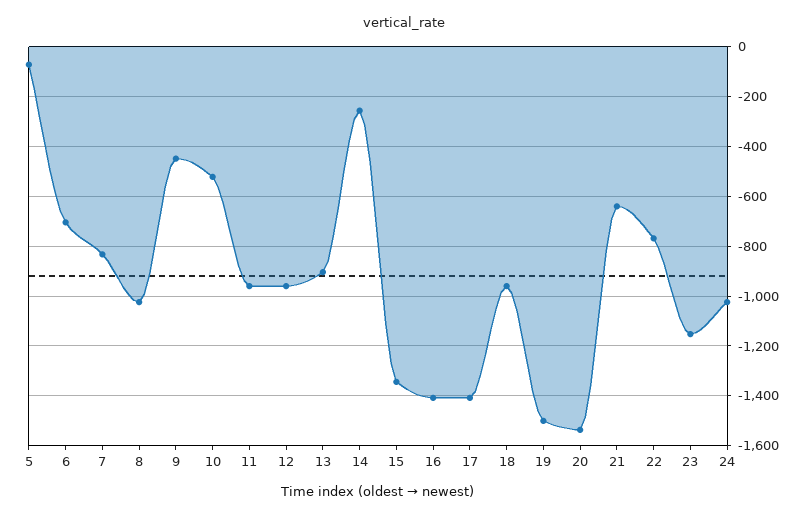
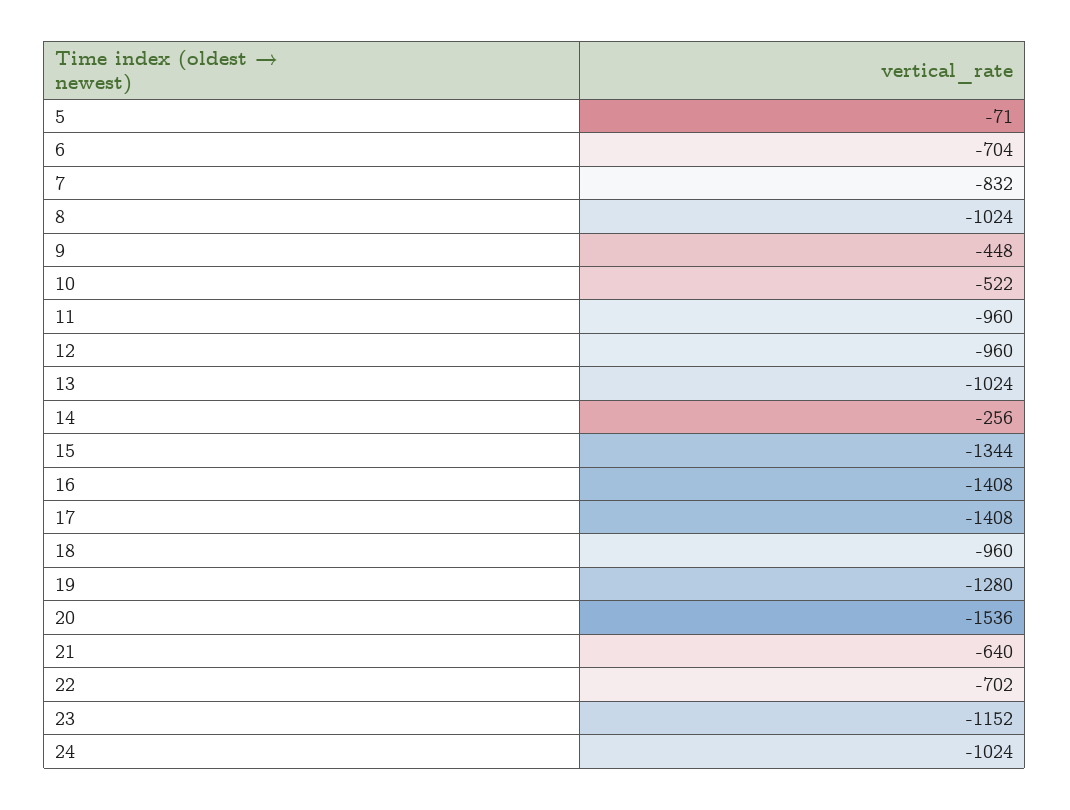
  {
    "5": -71,
    "6": -704,
    "7": -832,
    "8": -1024,
    "9": -448,
    "10": -522,
    "11": -960,
    "12": -960,
-   "13": -900,
+   "13": -1024,
    "14": -256,
    "15": -1344,
    "16": -1408,
    "17": -1408,
    "18": -960,
-   "19": -1500,
+   "19": -1280,
    "20": -1536,
    "21": -640,
-   "22": -775,
+   "22": -702,
    "23": -1152,
    "24": -1024
  }

